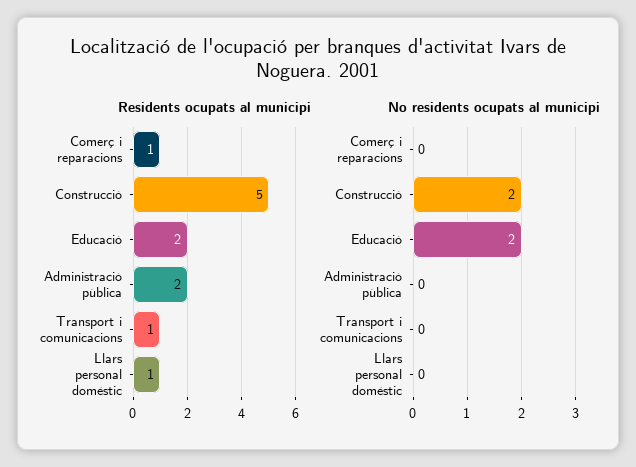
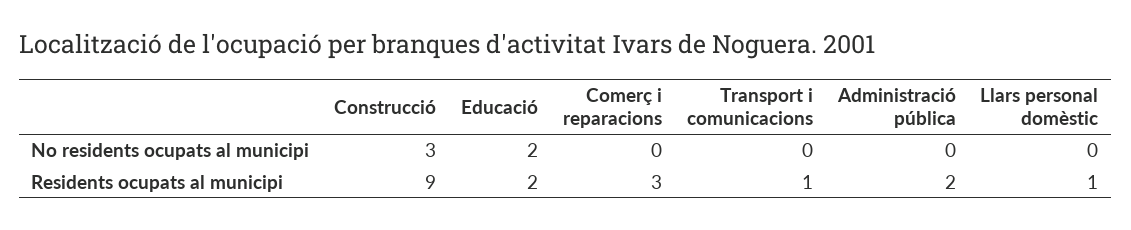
  {
    "Residents ocupats al municipi": {
-     "Comerç i reparacions": 1,
+     "Comerç i reparacions": 3,
-     "Construcció": 5,
+     "Construcció": 9,
      "Educació": 2,
      "Administració pública": 2,
      "Transport i comunicacions": 1,
      "Llars personal domèstic": 1
    },
    "No residents ocupats al municipi": {
      "Comerç i reparacions": 0,
-     "Construcció": 2,
+     "Construcció": 3,
      "Educació": 2,
      "Administració pública": 0,
      "Transport i comunicacions": 0,
      "Llars personal domèstic": 0
    }
  }

